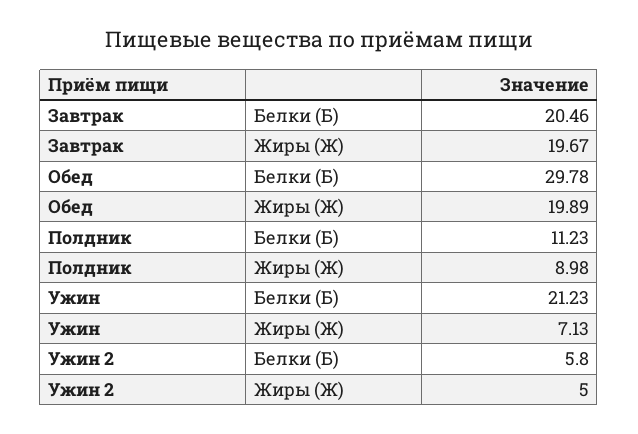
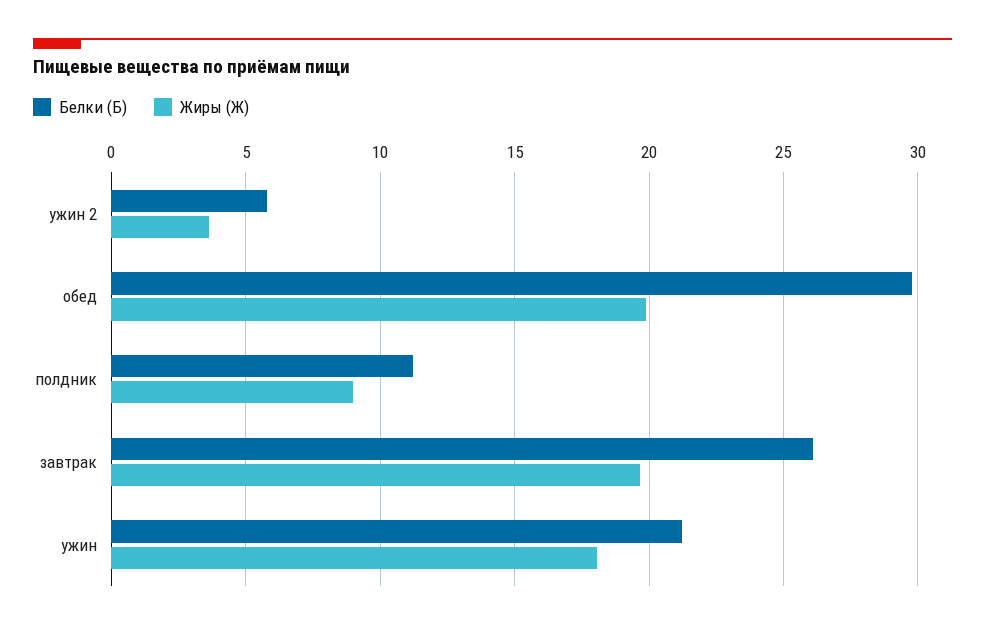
  {
    "Белки (Б)": {
-     "Завтрак": 20.46,
+     "Завтрак": 26,
      "Обед": 29.78,
      "Полдник": 11.23,
      "Ужин": 21.23,
      "Ужин 2": 5.8
    },
    "Жиры (Ж)": {
      "Завтрак": 19.67,
      "Обед": 19.89,
      "Полдник": 8.98,
-     "Ужин": 7.13,
+     "Ужин": 18,
-     "Ужин 2": 5
+     "Ужин 2": 3.5
    }
  }

